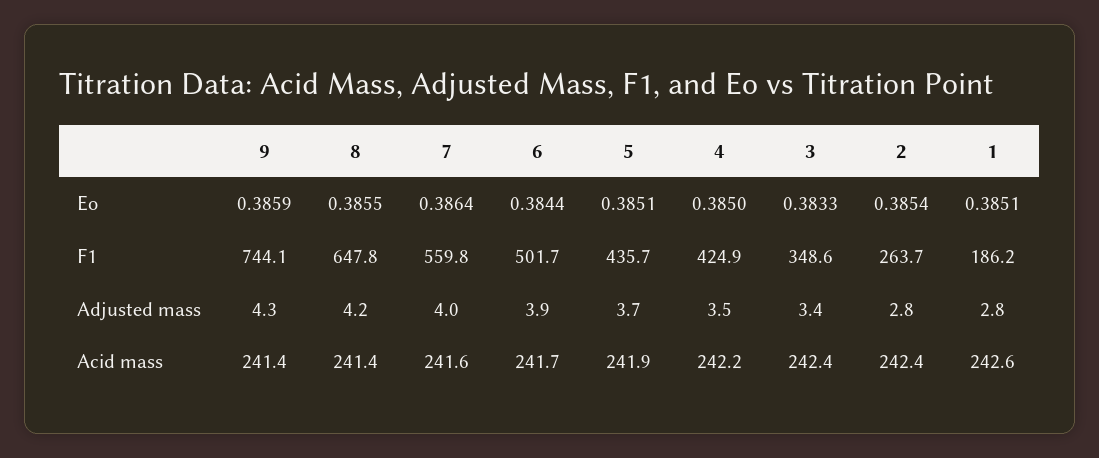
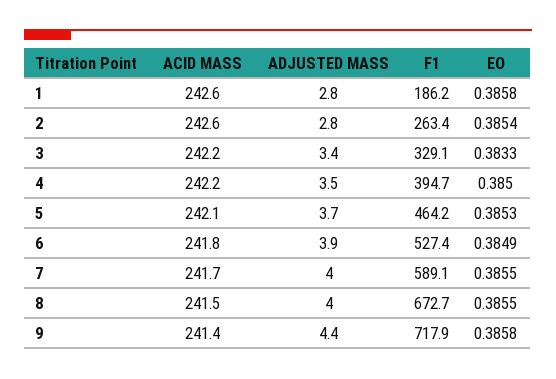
  {
    "9": {
-     "Eo": 0.3859,
+     "Eo": 0.3858,
-     "F1": 744.1,
+     "F1": 717.9,
-     "Adjusted mass": 4.3,
+     "Adjusted mass": 4.4,
      "Acid mass": 241.4
    },
    "8": {
      "Eo": 0.3855,
-     "F1": 647.8,
+     "F1": 672.7,
-     "Adjusted mass": 4.2,
+     "Adjusted mass": 4,
-     "Acid mass": 241.4
+     "Acid mass": 241.5
    },
    "7": {
-     "Eo": 0.3864,
+     "Eo": 0.3855,
-     "F1": 559.8,
+     "F1": 589.1,
      "Adjusted mass": 4,
-     "Acid mass": 241.6
+     "Acid mass": 241.7
    },
    "6": {
-     "Eo": 0.3844,
+     "Eo": 0.3849,
-     "F1": 501.7,
+     "F1": 527.4,
      "Adjusted mass": 3.9,
-     "Acid mass": 241.7
+     "Acid mass": 241.8
    },
    "5": {
-     "Eo": 0.3851,
+     "Eo": 0.3853,
-     "F1": 435.7,
+     "F1": 464.2,
      "Adjusted mass": 3.7,
-     "Acid mass": 241.9
+     "Acid mass": 242.1
    },
    "4": {
      "Eo": 0.385,
-     "F1": 424.9,
+     "F1": 394.7,
      "Adjusted mass": 3.5,
      "Acid mass": 242.2
    },
    "3": {
      "Eo": 0.3833,
-     "F1": 348.6,
+     "F1": 329.1,
      "Adjusted mass": 3.4,
-     "Acid mass": 242.4
+     "Acid mass": 242.2
    },
    "2": {
      "Eo": 0.3854,
-     "F1": 263.7,
+     "F1": 263.4,
      "Adjusted mass": 2.8,
-     "Acid mass": 242.4
+     "Acid mass": 242.6
    },
    "1": {
-     "Eo": 0.3851,
+     "Eo": 0.3858,
      "F1": 186.2,
      "Adjusted mass": 2.8,
      "Acid mass": 242.6
    }
  }

